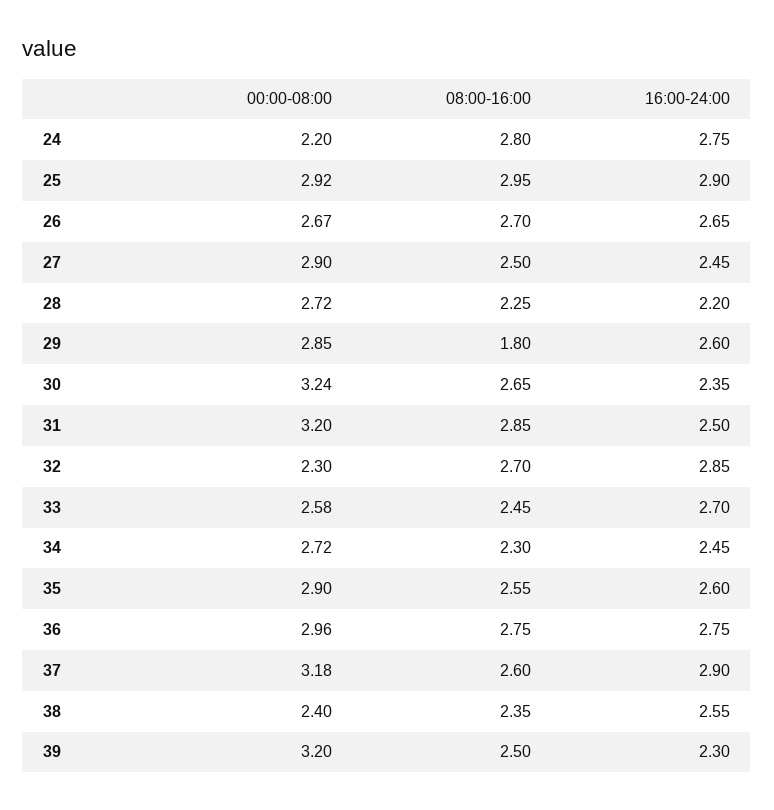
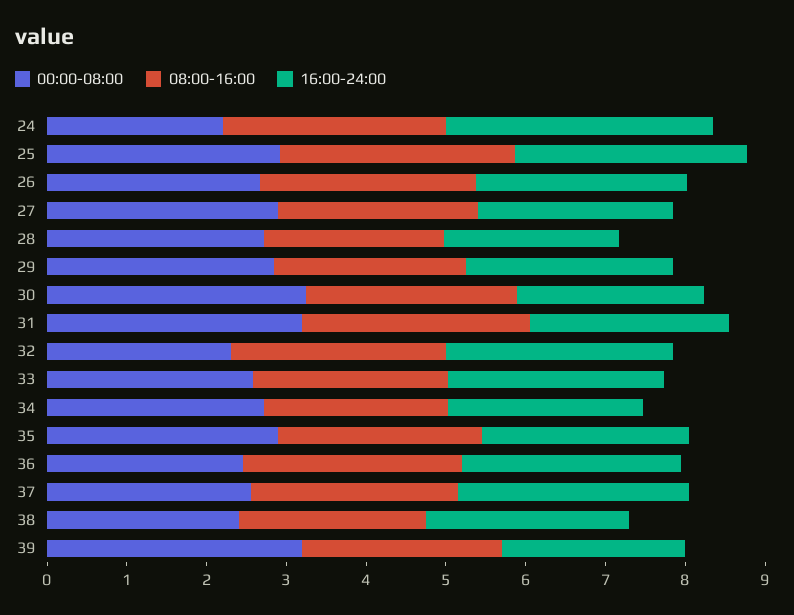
  {
    "00:00-08:00": {
      "24": 2.2,
      "25": 2.92,
      "26": 2.67,
      "27": 2.9,
      "28": 2.72,
      "29": 2.85,
      "30": 3.24,
      "31": 3.2,
      "32": 2.3,
      "33": 2.58,
      "34": 2.72,
      "35": 2.9,
-     "36": 2.96,
+     "36": 2.4,
-     "37": 3.18,
+     "37": 2.6,
      "38": 2.4,
      "39": 3.2
    },
    "08:00-16:00": {
      "24": 2.8,
      "25": 2.95,
      "26": 2.7,
      "27": 2.5,
      "28": 2.25,
-     "29": 1.8,
+     "29": 2.4,
      "30": 2.65,
      "31": 2.85,
      "32": 2.7,
      "33": 2.45,
      "34": 2.3,
      "35": 2.55,
      "36": 2.75,
      "37": 2.6,
      "38": 2.35,
      "39": 2.5
    },
    "16:00-24:00": {
-     "24": 2.75,
+     "24": 3.4,
      "25": 2.9,
      "26": 2.65,
      "27": 2.45,
      "28": 2.2,
      "29": 2.6,
      "30": 2.35,
      "31": 2.5,
      "32": 2.85,
      "33": 2.7,
      "34": 2.45,
      "35": 2.6,
      "36": 2.75,
      "37": 2.9,
      "38": 2.55,
      "39": 2.3
    }
  }

